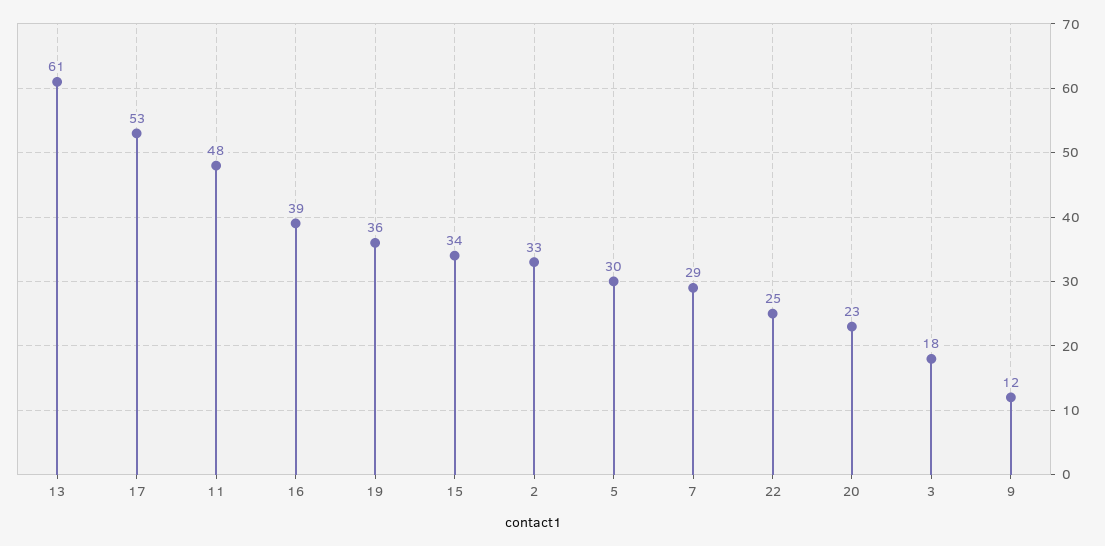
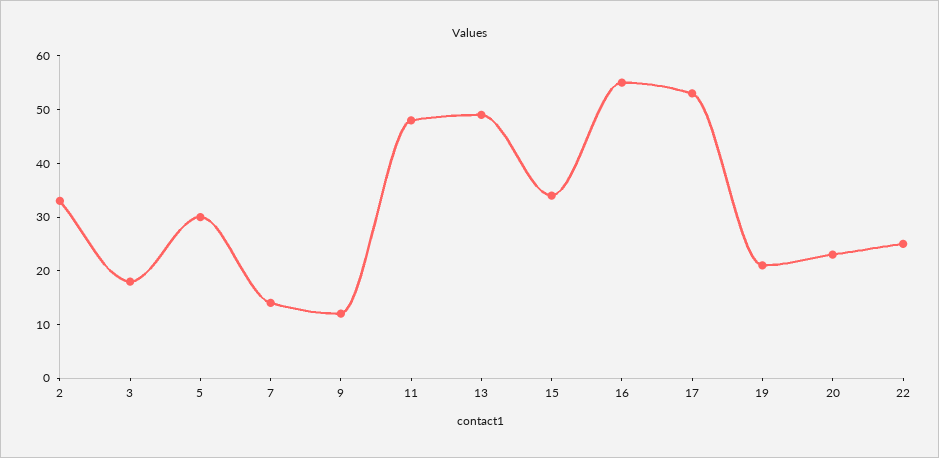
  {
-   "13": 61,
+   "13": 50,
    "17": 53,
    "11": 48,
-   "16": 39,
+   "16": 55,
-   "19": 36,
+   "19": 20,
    "15": 34,
    "2": 33,
    "5": 30,
-   "7": 29,
+   "7": 15,
    "22": 25,
    "20": 23,
    "3": 18,
    "9": 12
  }

